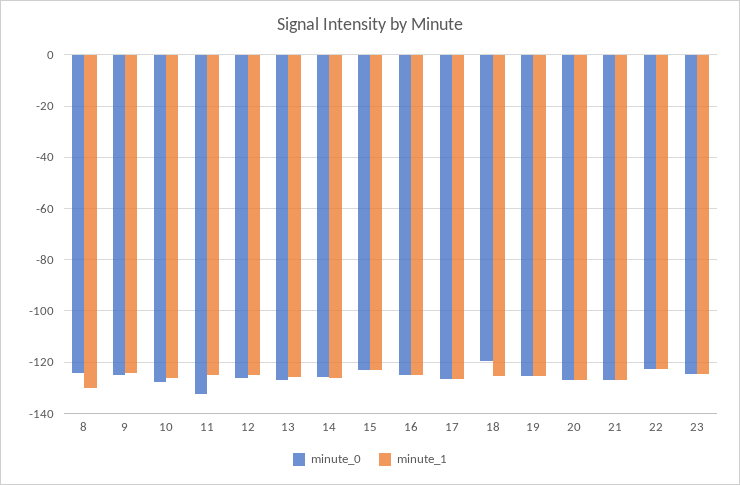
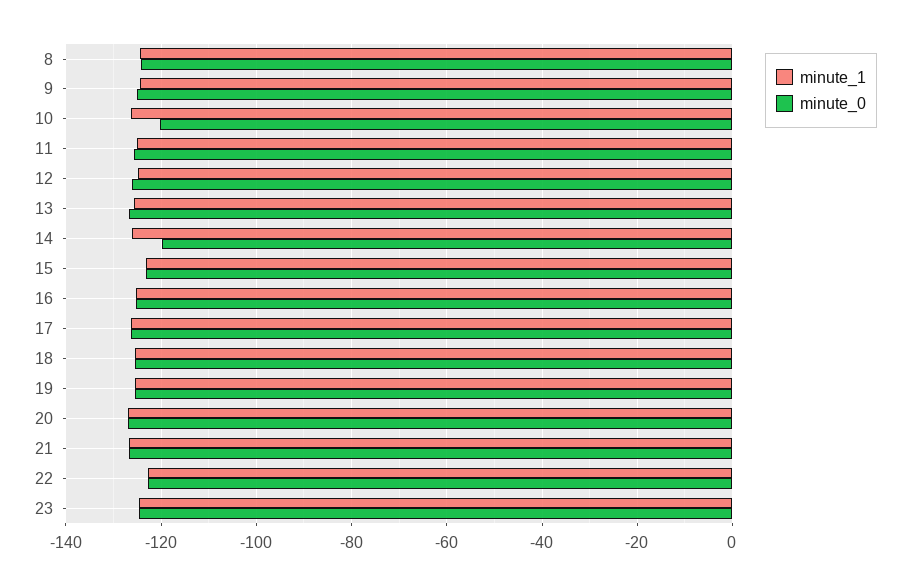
  {
    "minute_0": {
      "8": -124,
      "9": -126,
-     "10": -127.5,
+     "10": -120,
-     "11": -132.5,
+     "11": -126,
      "12": -126,
      "13": -126,
-     "14": -125,
+     "14": -120,
      "15": -124,
      "16": -126,
      "17": -126,
-     "18": -120,
+     "18": -126,
      "19": -126,
      "20": -126,
      "21": -126,
      "22": -122,
      "23": -124
    },
    "minute_1": {
-     "8": -130,
+     "8": -124,
      "9": -124,
      "10": -126,
      "11": -126,
      "12": -124,
      "13": -126,
      "14": -126,
      "15": -124,
      "16": -126,
      "17": -126,
      "18": -126,
      "19": -126,
      "20": -126,
      "21": -126,
      "22": -122,
      "23": -124
    }
  }

